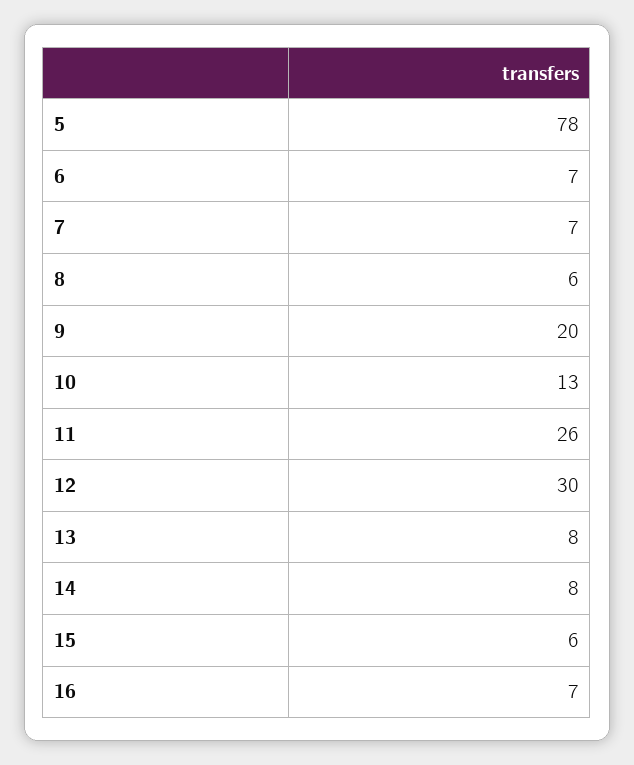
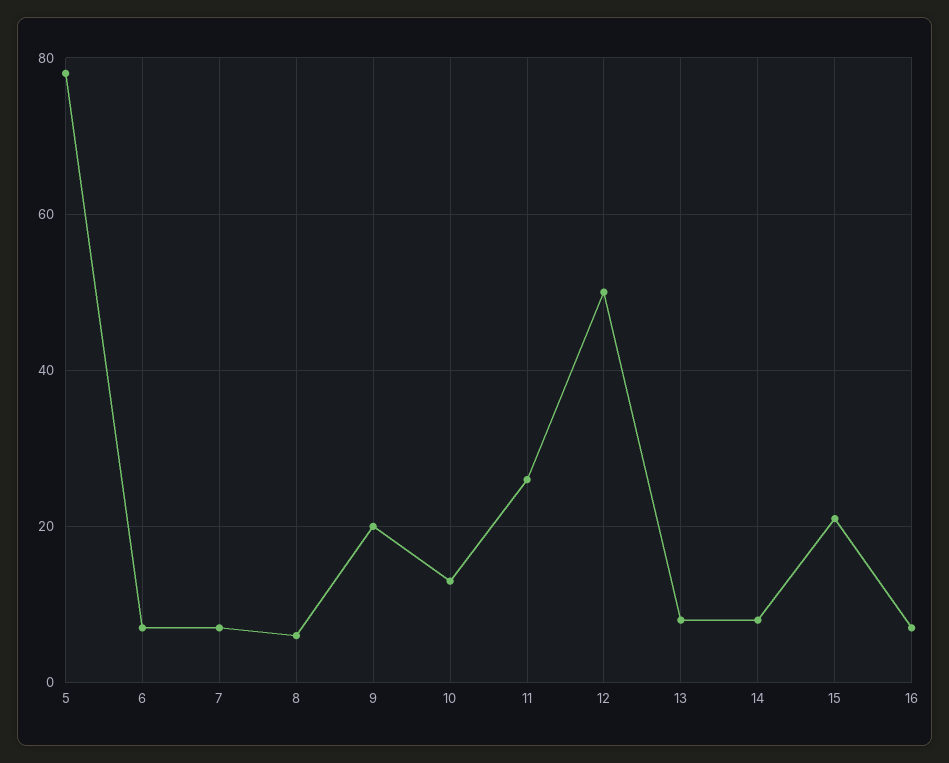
  {
    "5": 78,
    "6": 7,
    "7": 7,
    "8": 6,
    "9": 20,
    "10": 13,
    "11": 26,
-   "12": 30,
+   "12": 50,
    "13": 8,
    "14": 8,
-   "15": 6,
+   "15": 20,
    "16": 7
  }

